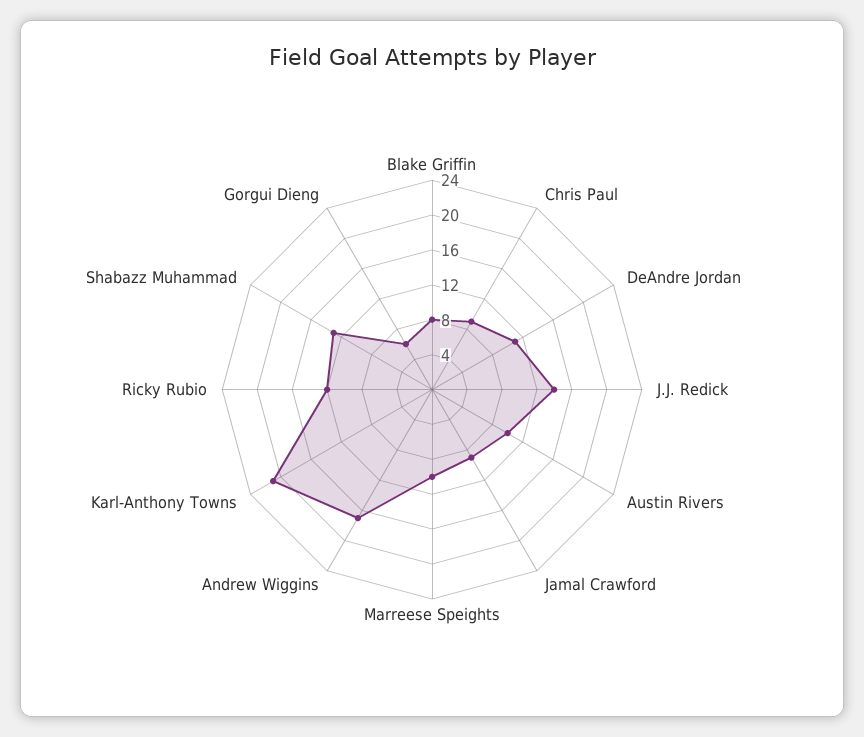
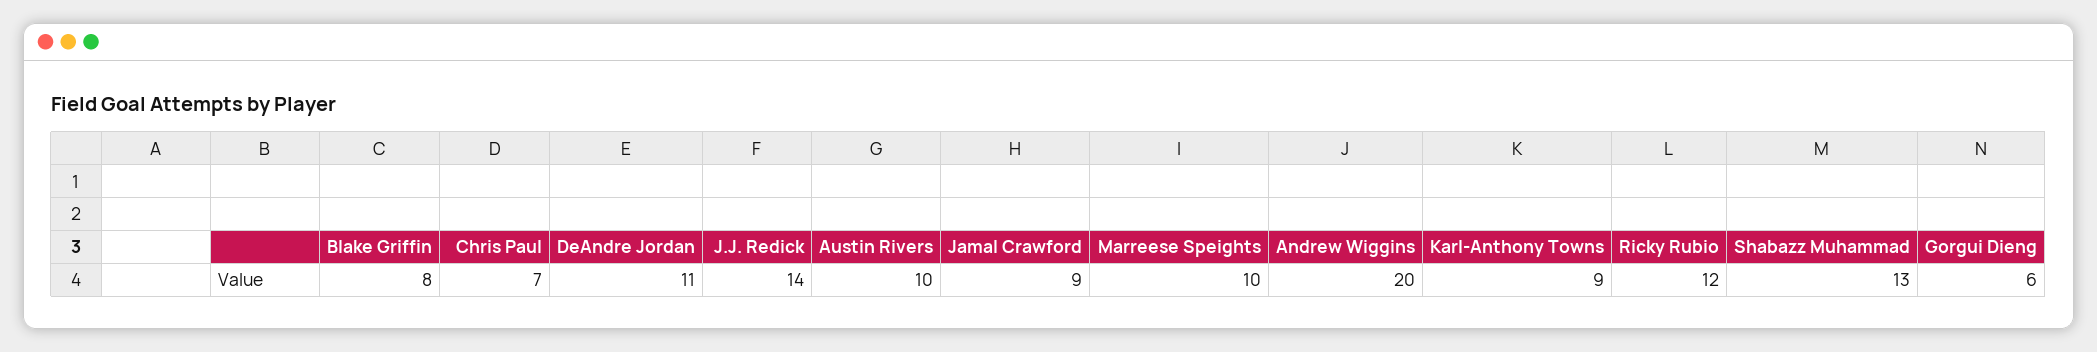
  {
    "Blake Griffin": 8,
-   "Chris Paul": 9,
+   "Chris Paul": 7,
    "DeAndre Jordan": 11,
    "J.J. Redick": 14,
    "Austin Rivers": 10,
    "Jamal Crawford": 9,
    "Marreese Speights": 10,
-   "Andrew Wiggins": 17,
+   "Andrew Wiggins": 20,
-   "Karl-Anthony Towns": 21,
+   "Karl-Anthony Towns": 9,
    "Ricky Rubio": 12,
    "Shabazz Muhammad": 13,
    "Gorgui Dieng": 6
  }

